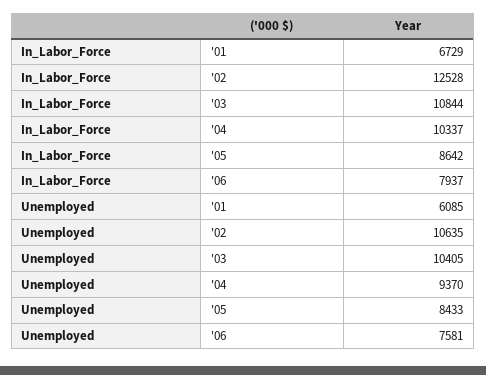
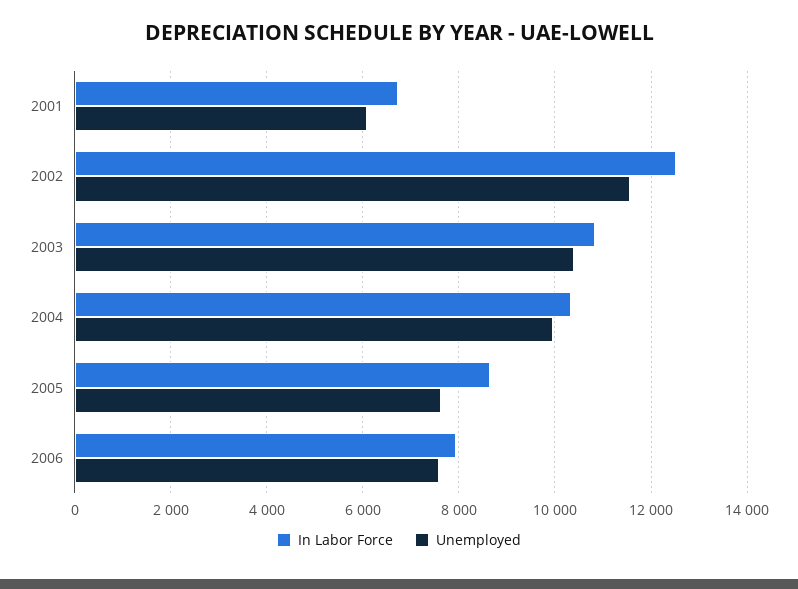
  {
    "In_Labor_Force": {
      "'01": 6729,
      "'02": 12528,
      "'03": 10844,
      "'04": 10337,
      "'05": 8642,
      "'06": 7937
    },
    "Unemployed": {
      "'01": 6085,
-     "'02": 10635,
+     "'02": 11600,
      "'03": 10405,
-     "'04": 9370,
+     "'04": 10000,
-     "'05": 8433,
+     "'05": 7600,
      "'06": 7581
    }
  }

